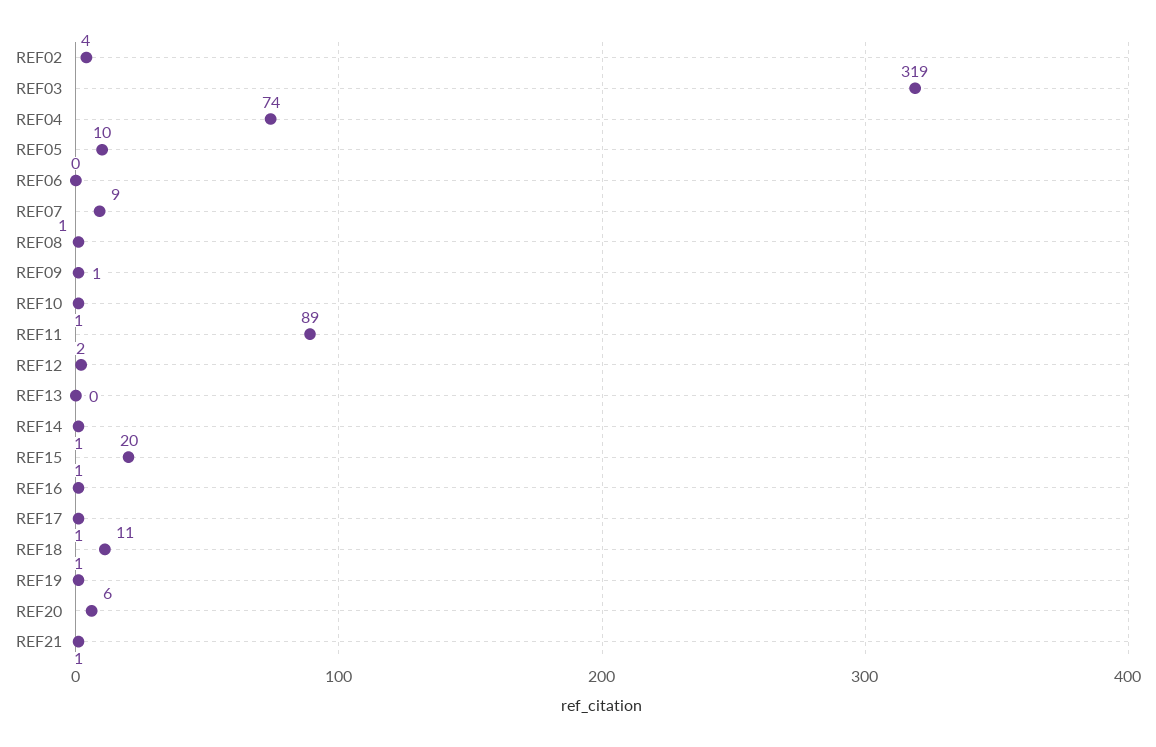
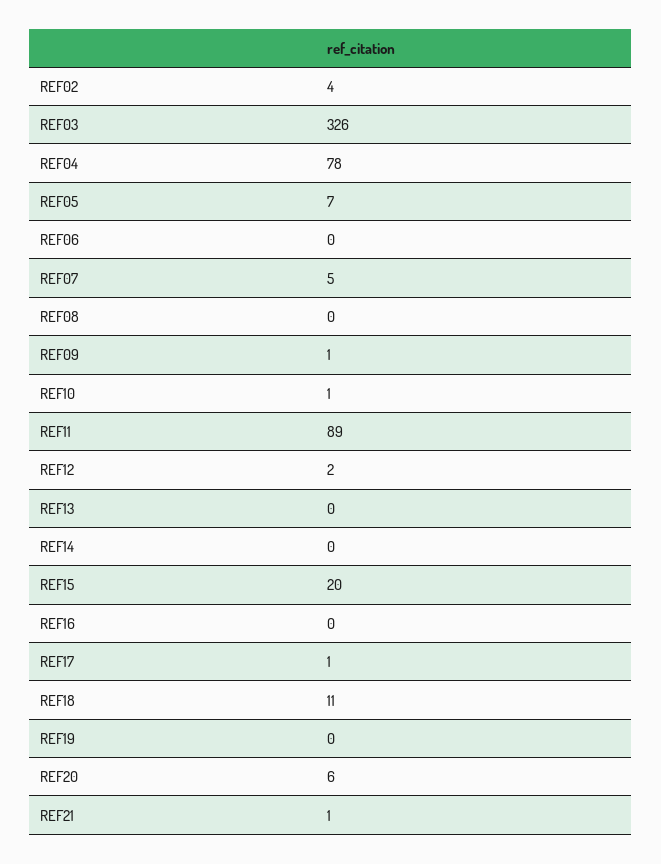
  {
    "REF02": 4,
-   "REF03": 319,
+   "REF03": 326,
-   "REF04": 74,
+   "REF04": 78,
-   "REF05": 10,
+   "REF05": 7,
    "REF06": 0,
-   "REF07": 9,
+   "REF07": 5,
-   "REF08": 1,
+   "REF08": 0,
    "REF09": 1,
    "REF10": 1,
    "REF11": 89,
    "REF12": 2,
    "REF13": 0,
-   "REF14": 1,
+   "REF14": 0,
    "REF15": 20,
-   "REF16": 1,
+   "REF16": 0,
    "REF17": 1,
    "REF18": 11,
-   "REF19": 1,
+   "REF19": 0,
    "REF20": 6,
    "REF21": 1
  }

